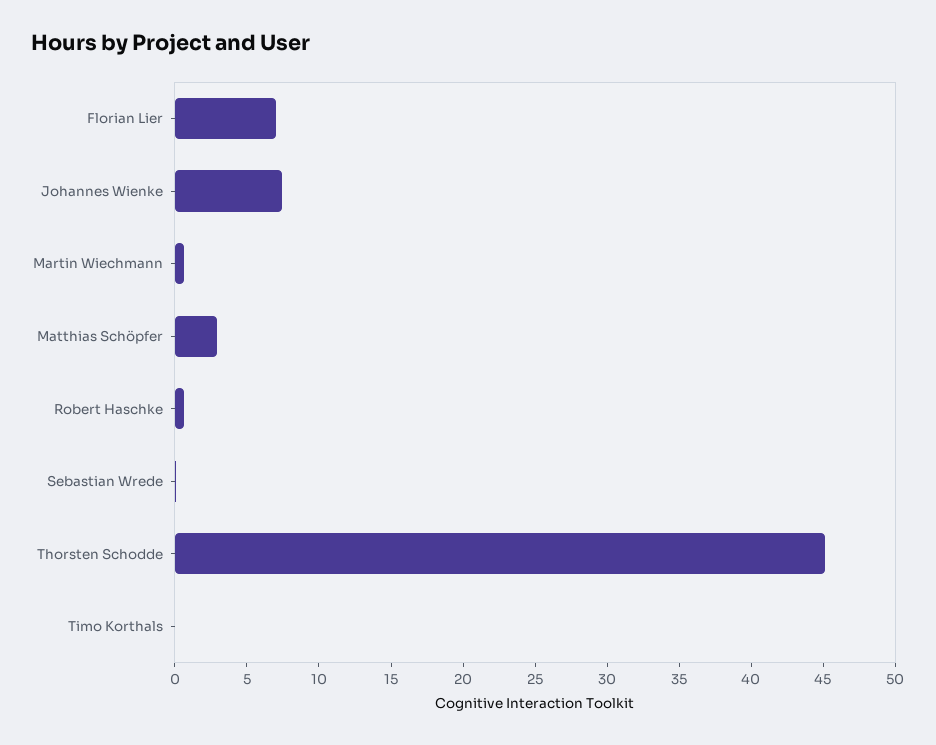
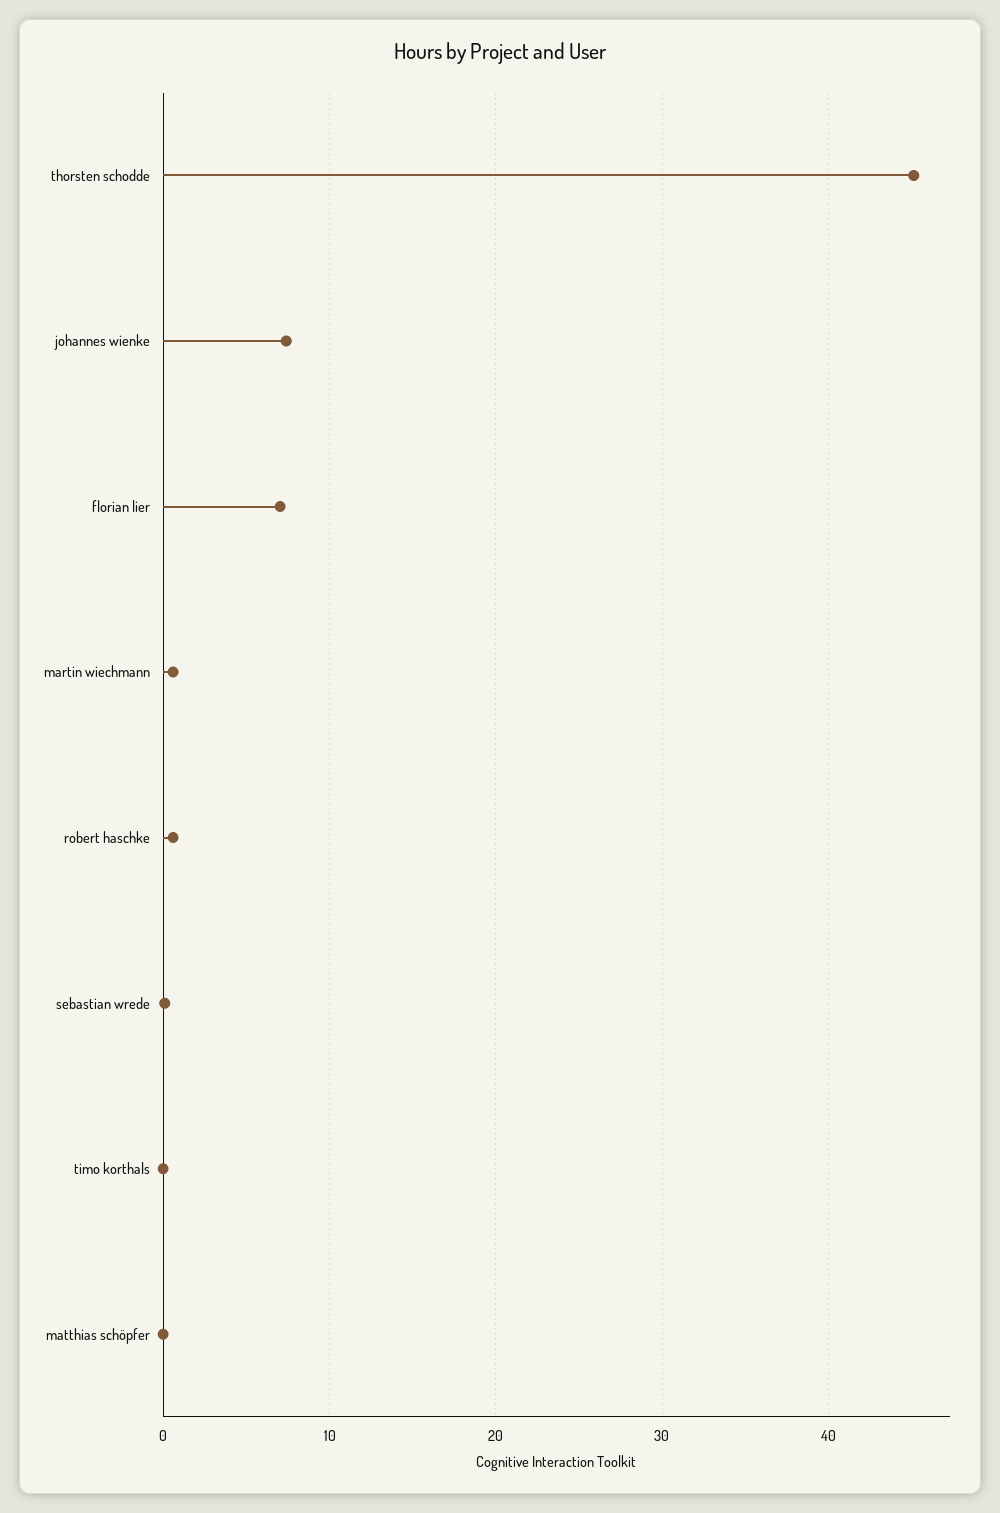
  {
    "Florian Lier": 7,
    "Johannes Wienke": 7,
    "Martin Wiechmann": 1,
-   "Matthias Schöpfer": 3,
+   "Matthias Schöpfer": 0,
    "Robert Haschke": 1,
    "Sebastian Wrede": 0,
    "Thorsten Schodde": 45,
    "Timo Korthals": 0
  }

